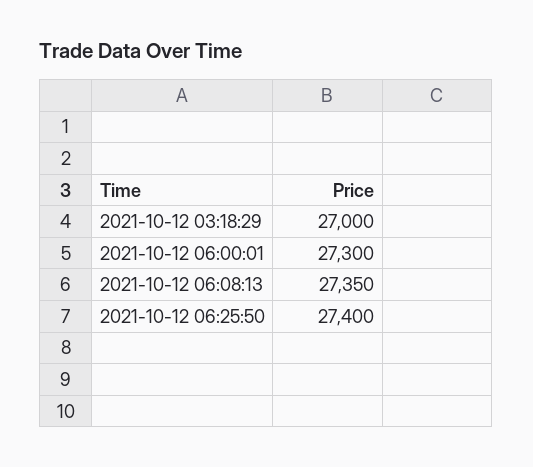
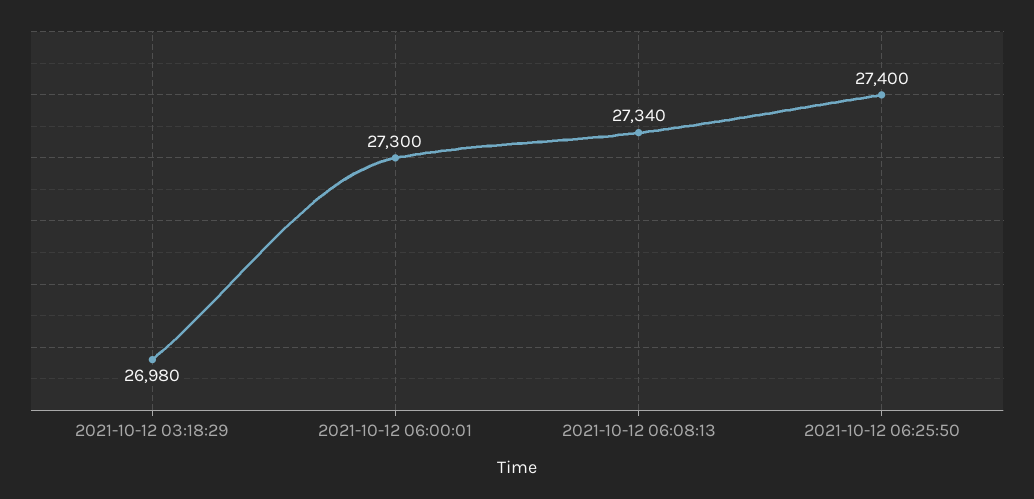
  {
-   "2021-10-12 03:18:29": 27000,
+   "2021-10-12 03:18:29": 26980,
    "2021-10-12 06:00:01": 27300,
-   "2021-10-12 06:08:13": 27350,
+   "2021-10-12 06:08:13": 27340,
    "2021-10-12 06:25:50": 27400
  }

